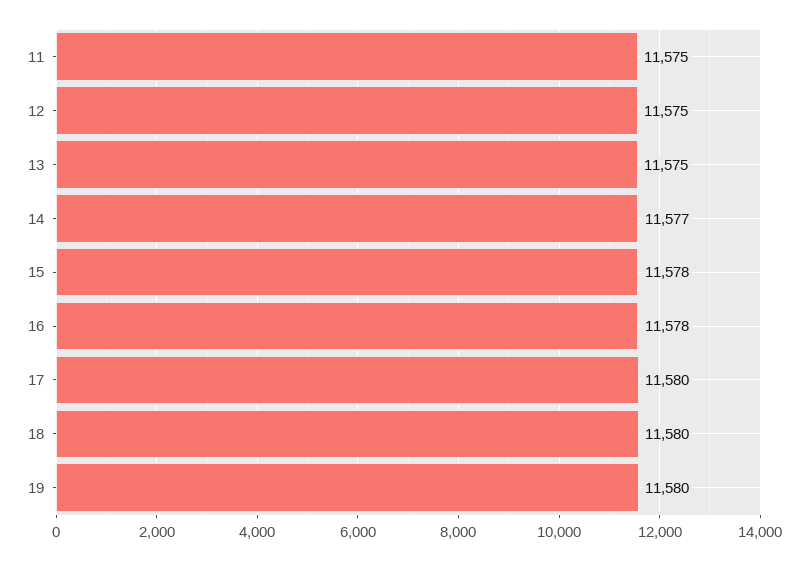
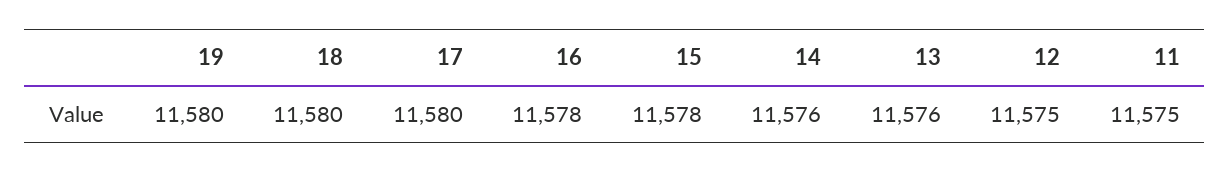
  {
    "11": 11575,
    "12": 11575,
-   "13": 11575,
+   "13": 11576,
-   "14": 11577,
+   "14": 11576,
    "15": 11578,
    "16": 11578,
    "17": 11580,
    "18": 11580,
    "19": 11580
  }

